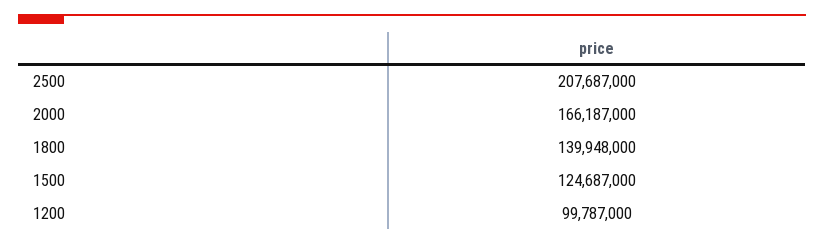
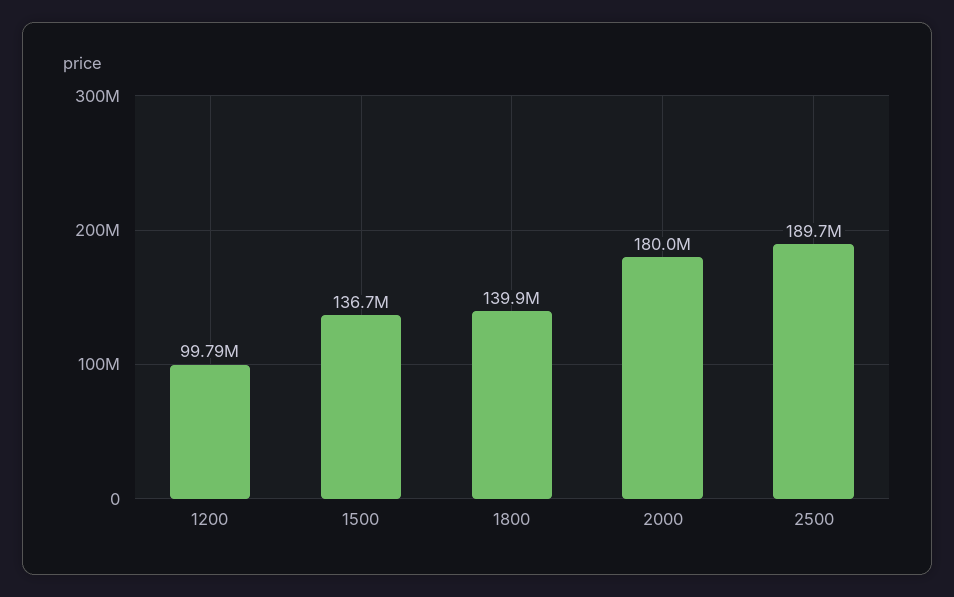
  {
-   "2500": 207687000,
+   "2500": 189700000,
-   "2000": 166187000,
+   "2000": 180000000,
    "1800": 139948000,
-   "1500": 124687000,
+   "1500": 136700000,
    "1200": 99787000
  }

